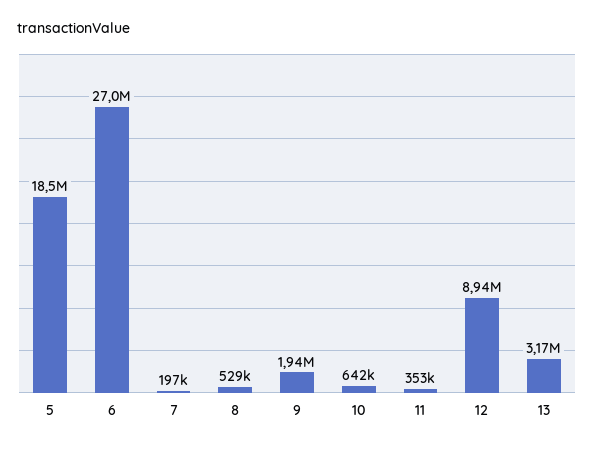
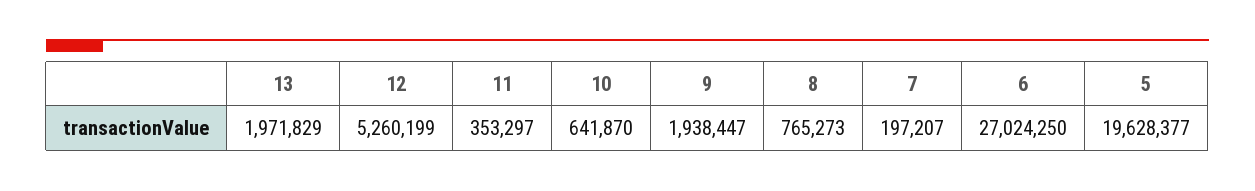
  {
-   "5": 18500000,
+   "5": 19628377,
    "6": 27024250,
    "7": 197207,
-   "8": 529000,
+   "8": 765273,
    "9": 1938447,
    "10": 641870,
    "11": 353297,
-   "12": 8940000,
+   "12": 5260199,
-   "13": 3170000
+   "13": 1971829
  }

